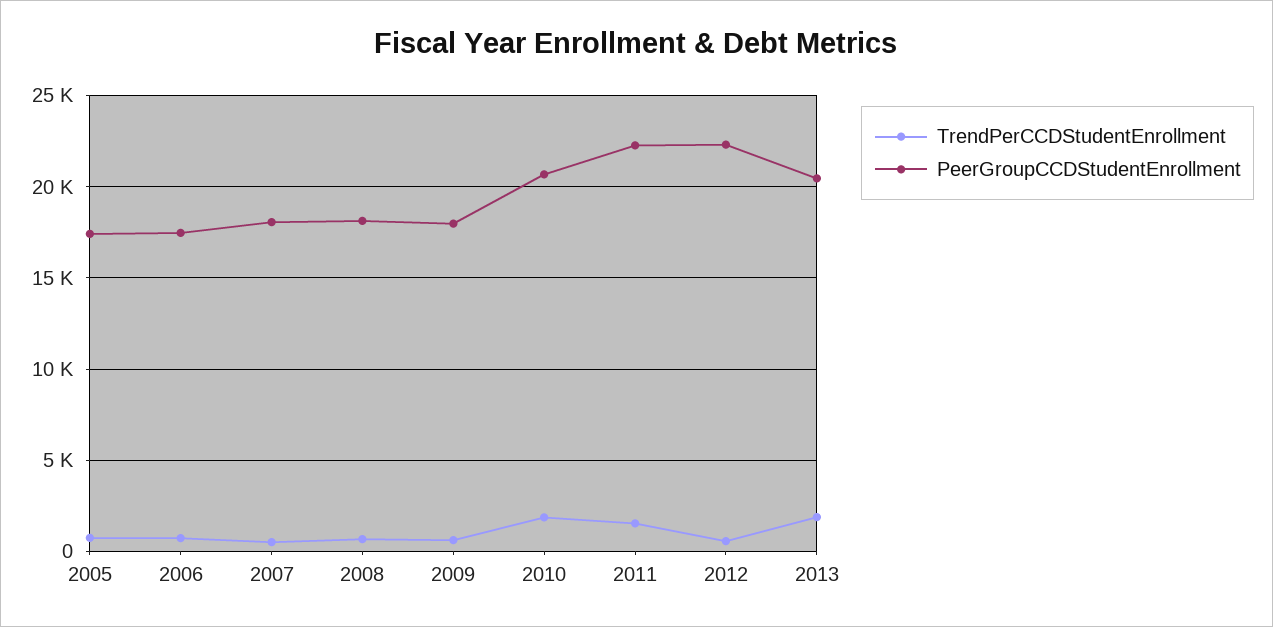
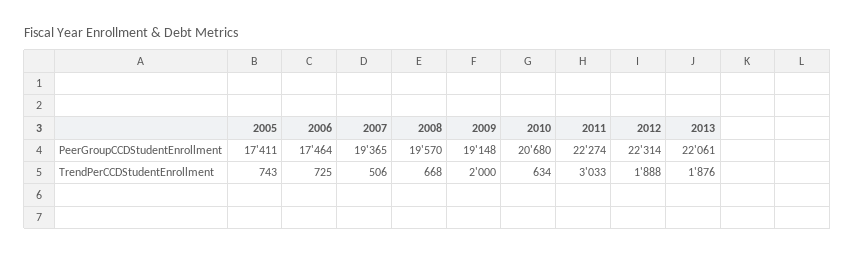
  {
    "TrendPerCCDStudentEnrollment": {
      "2005": 743,
      "2006": 725,
      "2007": 506,
      "2008": 668,
-     "2009": 500,
+     "2009": 2000,
-     "2010": 2000,
+     "2010": 634,
-     "2011": 1500,
+     "2011": 3033,
-     "2012": 500,
+     "2012": 1888,
      "2013": 1876
    },
    "PeerGroupCCDStudentEnrollment": {
      "2005": 17411,
      "2006": 17464,
-     "2007": 18000,
+     "2007": 19365,
-     "2008": 18000,
+     "2008": 19570,
-     "2009": 18000,
+     "2009": 19148,
      "2010": 20680,
      "2011": 22274,
      "2012": 22314,
-     "2013": 20500
+     "2013": 22061
    }
  }

